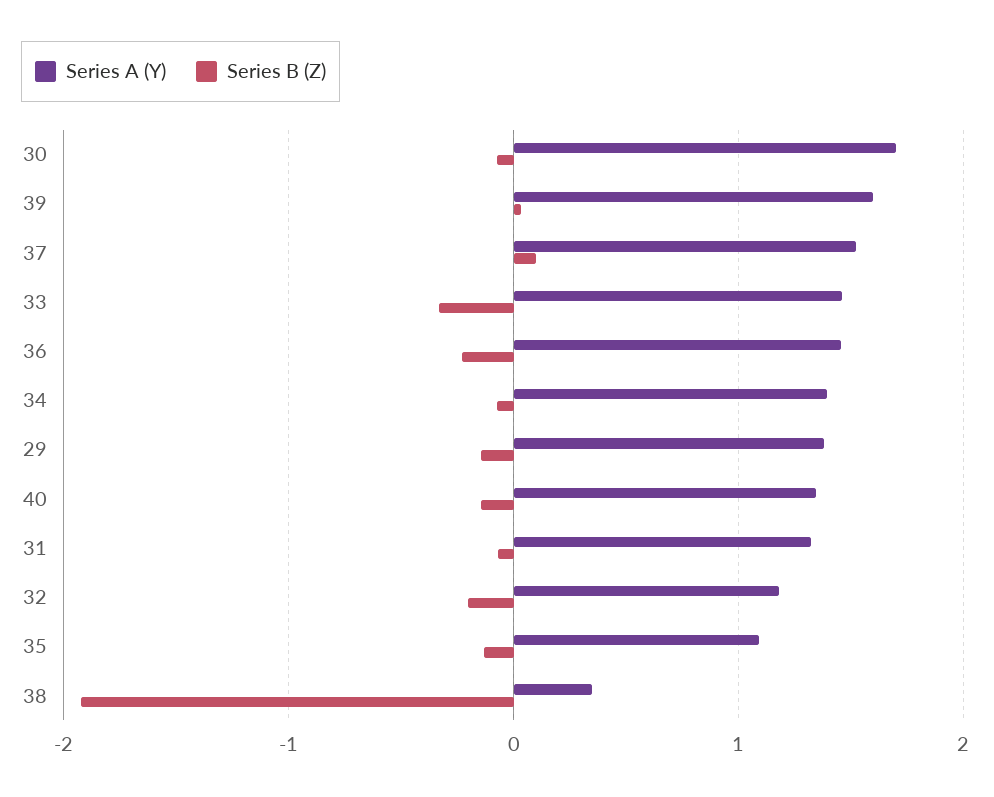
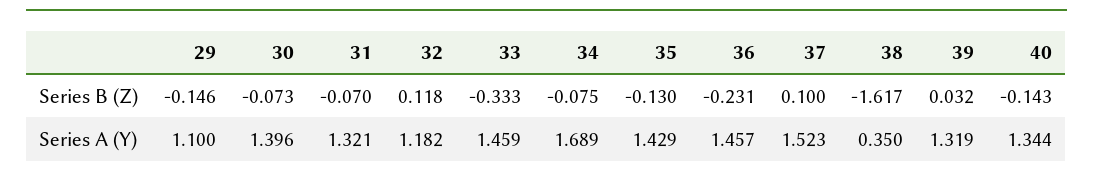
  {
    "Series A (Y)": {
-     "30": 1.7,
+     "30": 1.396,
-     "39": 1.6,
+     "39": 1.319,
      "37": 1.523,
      "33": 1.459,
      "36": 1.457,
-     "34": 1.4,
+     "34": 1.689,
-     "29": 1.4,
+     "29": 1.1,
      "40": 1.344,
      "31": 1.321,
      "32": 1.182,
-     "35": 1.1,
+     "35": 1.429,
      "38": 0.35
    },
    "Series B (Z)": {
      "30": -0.073,
      "39": 0.032,
      "37": 0.1,
      "33": -0.333,
      "36": -0.231,
      "34": -0.075,
      "29": -0.146,
      "40": -0.143,
      "31": -0.07,
-     "32": -0.2,
+     "32": 0.118,
      "35": -0.13,
-     "38": -1.9
+     "38": -1.617
    }
  }

